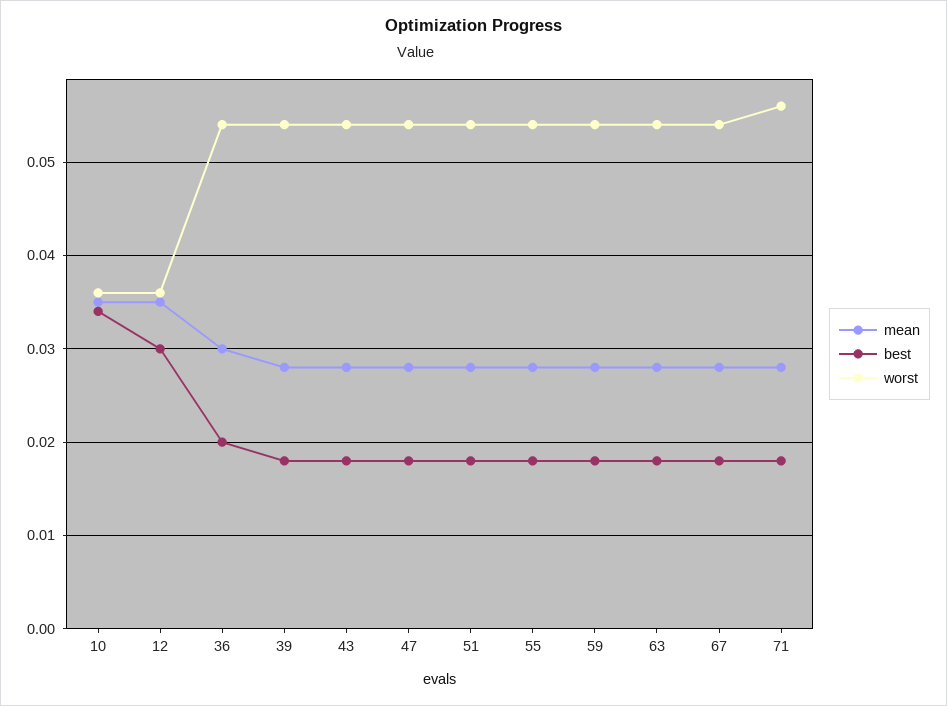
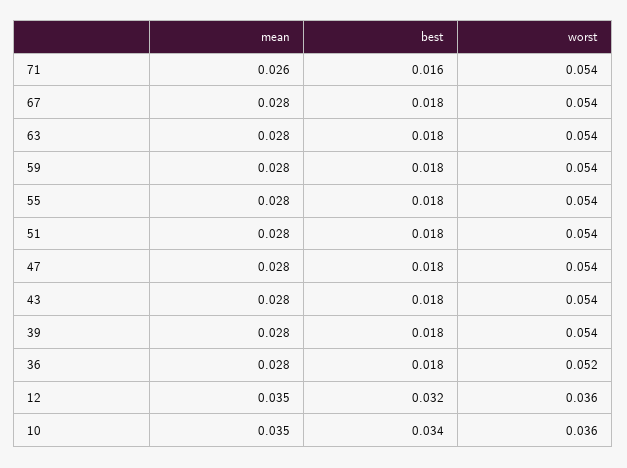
  {
    "mean": {
      "10": 0.035,
      "12": 0.035,
-     "36": 0.03,
+     "36": 0.028,
      "39": 0.028,
      "43": 0.028,
      "47": 0.028,
      "51": 0.028,
      "55": 0.028,
      "59": 0.028,
      "63": 0.028,
      "67": 0.028,
-     "71": 0.028
+     "71": 0.026
    },
    "best": {
      "10": 0.034,
-     "12": 0.03,
+     "12": 0.032,
-     "36": 0.02,
+     "36": 0.018,
      "39": 0.018,
      "43": 0.018,
      "47": 0.018,
      "51": 0.018,
      "55": 0.018,
      "59": 0.018,
      "63": 0.018,
      "67": 0.018,
-     "71": 0.018
+     "71": 0.016
    },
    "worst": {
      "10": 0.036,
      "12": 0.036,
-     "36": 0.054,
+     "36": 0.052,
      "39": 0.054,
      "43": 0.054,
      "47": 0.054,
      "51": 0.054,
      "55": 0.054,
      "59": 0.054,
      "63": 0.054,
      "67": 0.054,
-     "71": 0.056
+     "71": 0.054
    }
  }

